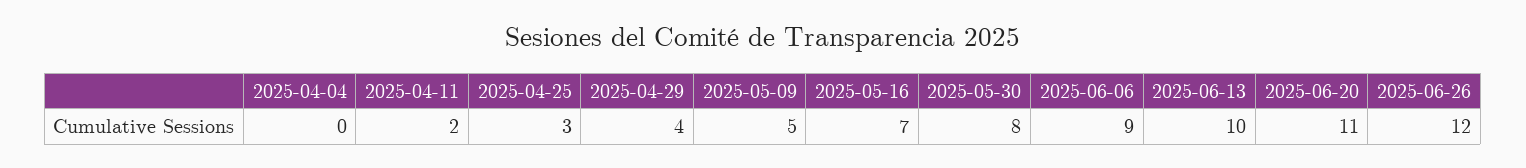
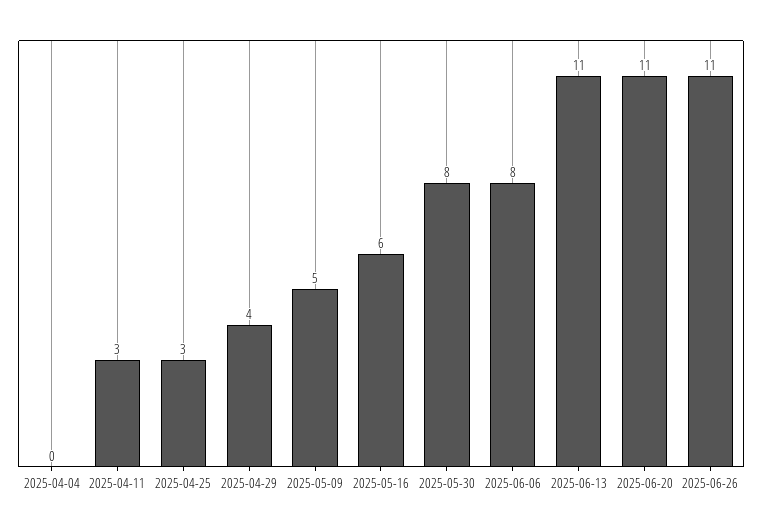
  {
    "2025-04-04": 0,
-   "2025-04-11": 2,
+   "2025-04-11": 3,
    "2025-04-25": 3,
    "2025-04-29": 4,
    "2025-05-09": 5,
-   "2025-05-16": 7,
+   "2025-05-16": 6,
    "2025-05-30": 8,
-   "2025-06-06": 9,
+   "2025-06-06": 8,
-   "2025-06-13": 10,
+   "2025-06-13": 11,
    "2025-06-20": 11,
-   "2025-06-26": 12
+   "2025-06-26": 11
  }

